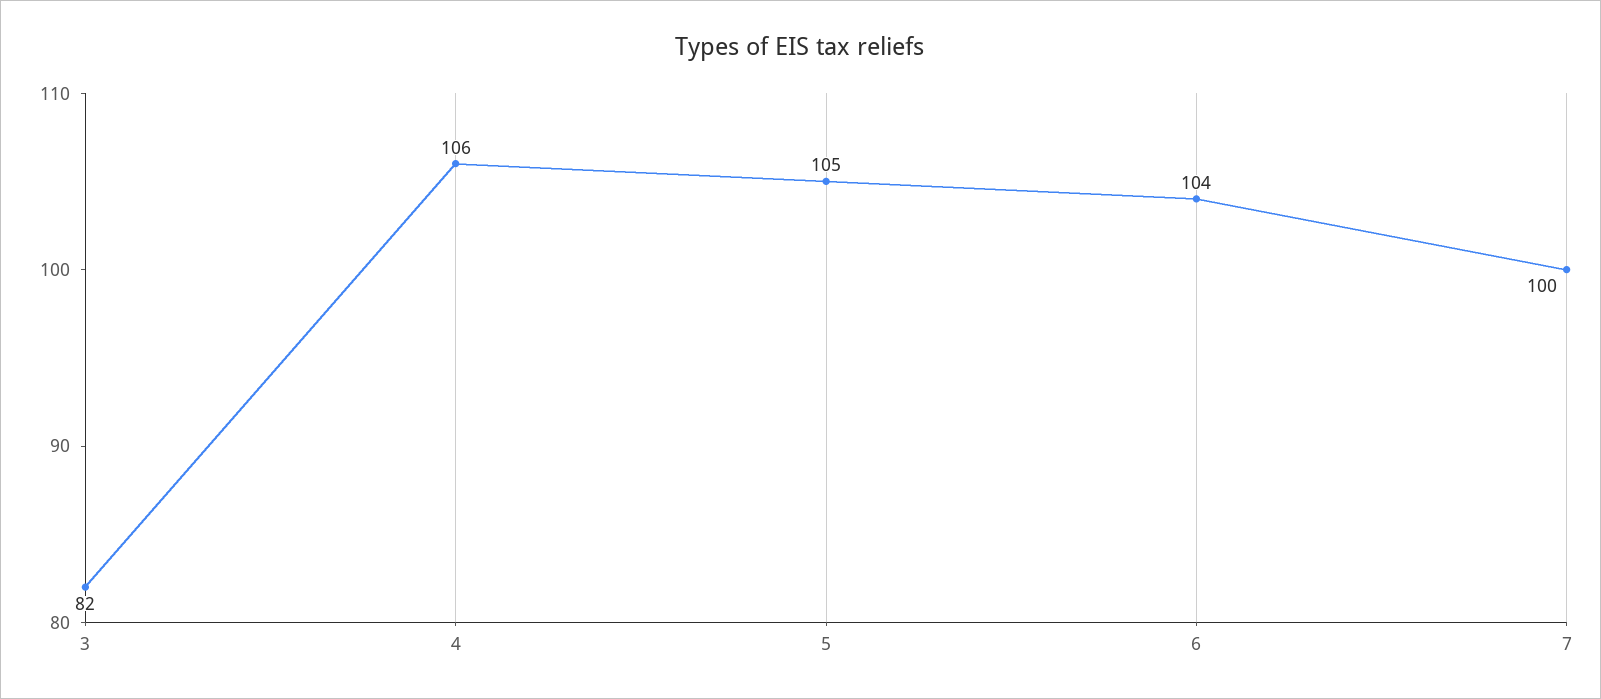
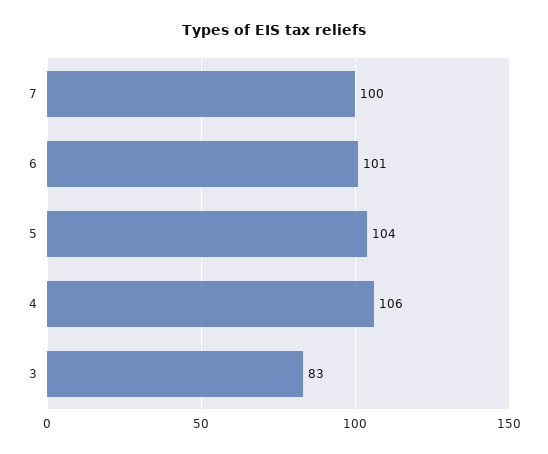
  {
-   "3": 82,
+   "3": 83,
    "4": 106,
-   "5": 105,
+   "5": 104,
-   "6": 104,
+   "6": 101,
    "7": 100
  }

